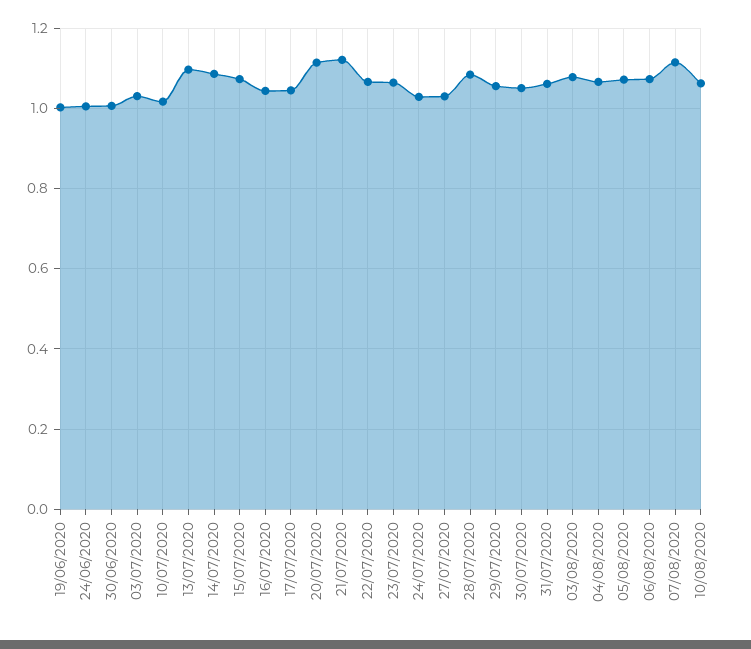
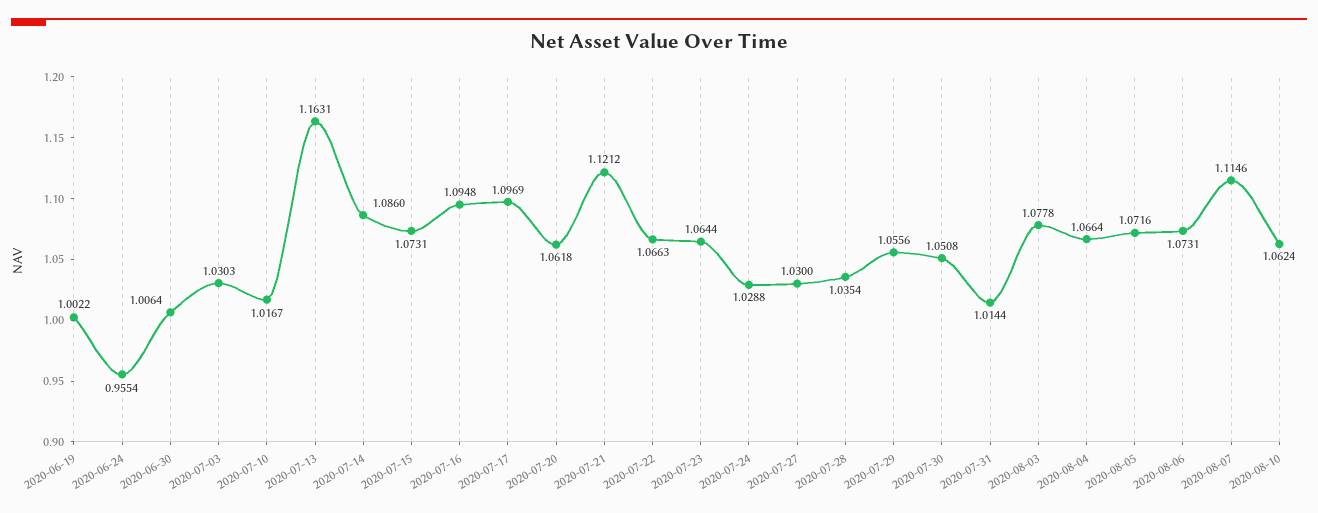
  {
    "19/06/2020": 1.0022,
-   "24/06/2020": 1,
+   "24/06/2020": 0.9554,
    "30/06/2020": 1.0064,
    "03/07/2020": 1.0303,
    "10/07/2020": 1.0167,
-   "13/07/2020": 1.1,
+   "13/07/2020": 1.1631,
    "14/07/2020": 1.086,
    "15/07/2020": 1.0731,
-   "16/07/2020": 1.04,
+   "16/07/2020": 1.0948,
-   "17/07/2020": 1.04,
+   "17/07/2020": 1.0969,
-   "20/07/2020": 1.12,
+   "20/07/2020": 1.0618,
    "21/07/2020": 1.1212,
    "22/07/2020": 1.0663,
    "23/07/2020": 1.0644,
    "24/07/2020": 1.0288,
    "27/07/2020": 1.03,
-   "28/07/2020": 1.08,
+   "28/07/2020": 1.0354,
    "29/07/2020": 1.0556,
    "30/07/2020": 1.0508,
-   "31/07/2020": 1.06,
+   "31/07/2020": 1.0144,
    "03/08/2020": 1.0778,
    "04/08/2020": 1.0664,
    "05/08/2020": 1.0716,
    "06/08/2020": 1.0731,
    "07/08/2020": 1.1146,
    "10/08/2020": 1.0624
  }

